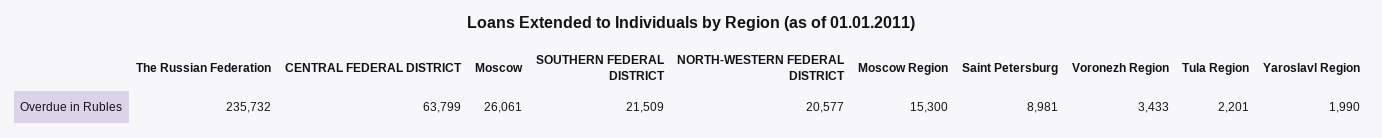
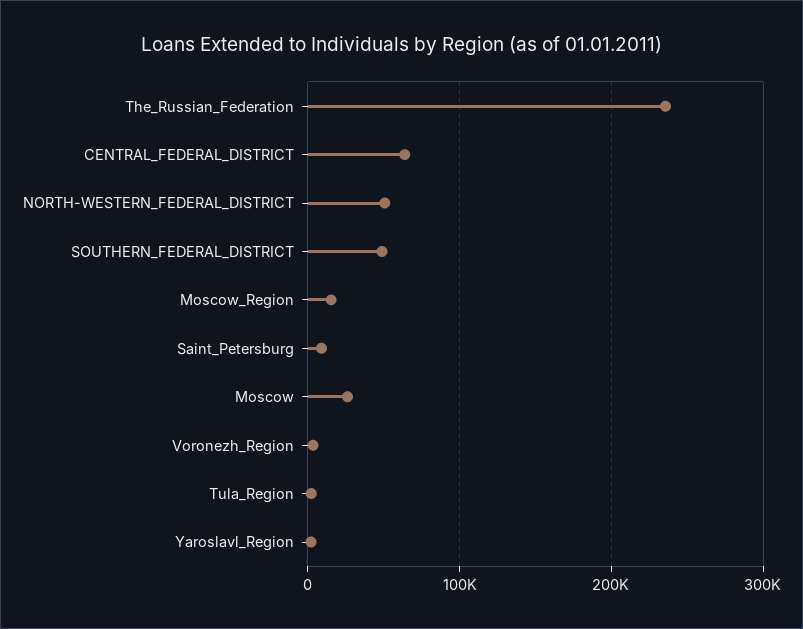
  {
    "The Russian Federation": 235732,
    "CENTRAL FEDERAL DISTRICT": 63799,
    "Moscow": 26061,
-   "SOUTHERN FEDERAL DISTRICT": 21509,
+   "SOUTHERN FEDERAL DISTRICT": 50000,
-   "NORTH-WESTERN FEDERAL DISTRICT": 20577,
+   "NORTH-WESTERN FEDERAL DISTRICT": 50000,
    "Moscow Region": 15300,
    "Saint Petersburg": 8981,
    "Voronezh Region": 3433,
    "Tula Region": 2201,
    "Yaroslavl Region": 1990
  }

